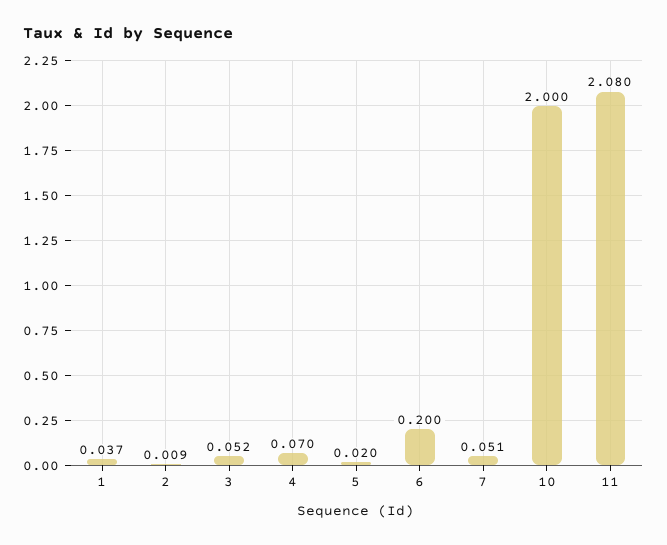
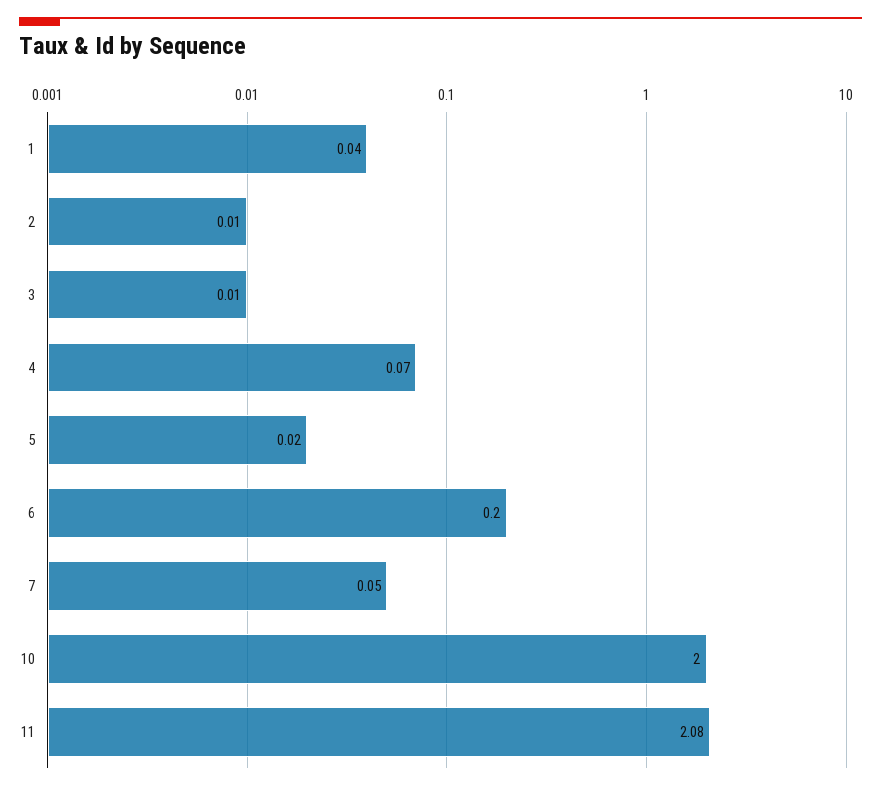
  {
    "1": 0.037,
    "2": 0.009,
-   "3": 0.052,
+   "3": 0.01,
    "4": 0.07,
    "5": 0.02,
    "6": 0.2,
    "7": 0.051,
    "10": 2,
    "11": 2.08
  }

